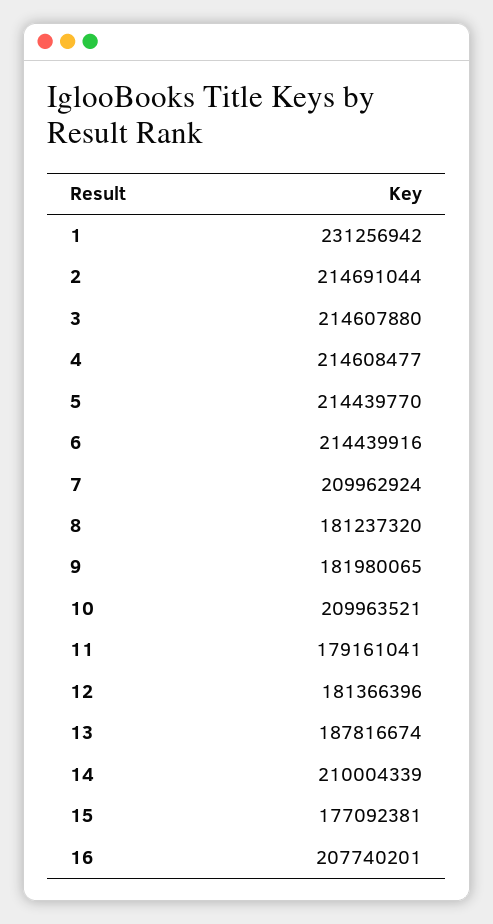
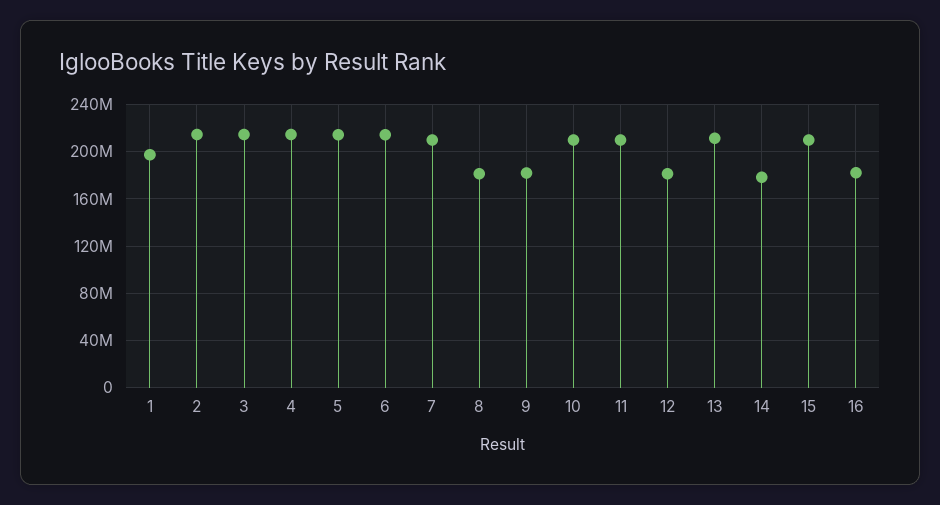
  {
-   "1": 231256942,
+   "1": 200000000,
    "2": 214691044,
    "3": 214607880,
    "4": 214608477,
    "5": 214439770,
    "6": 214439916,
    "7": 209962924,
    "8": 181237320,
    "9": 181980065,
    "10": 209963521,
-   "11": 179161041,
+   "11": 210000000,
    "12": 181366396,
-   "13": 187816674,
+   "13": 210000000,
-   "14": 210004339,
+   "14": 180000000,
-   "15": 177092381,
+   "15": 210000000,
-   "16": 207740201
+   "16": 180000000
  }

